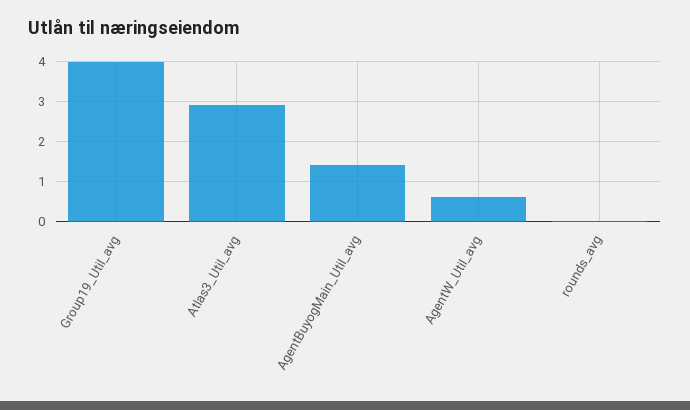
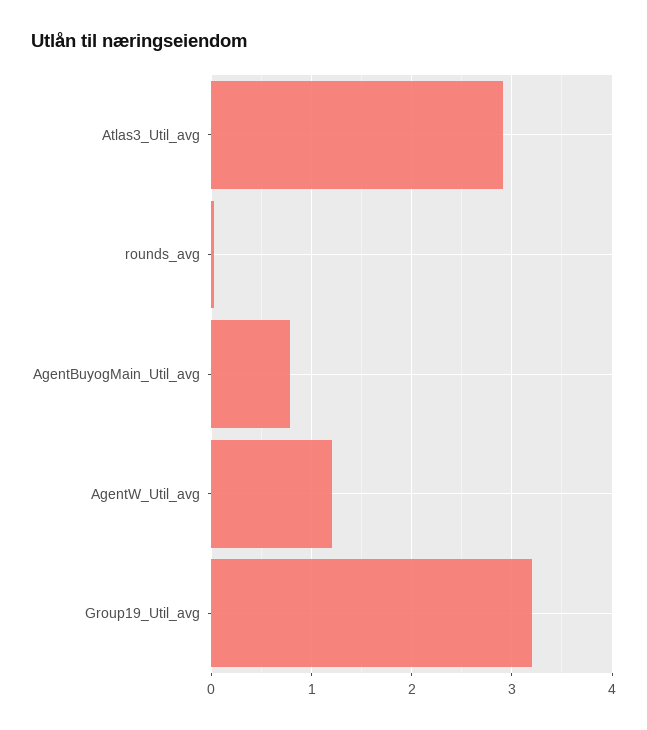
  {
-   "Group19_Util_avg": 4,
+   "Group19_Util_avg": 3.2,
    "Atlas3_Util_avg": 2.9,
-   "AgentBuyogMain_Util_avg": 1.4,
+   "AgentBuyogMain_Util_avg": 0.8,
-   "AgentW_Util_avg": 0.6,
+   "AgentW_Util_avg": 1.2,
    "rounds_avg": 0
  }

